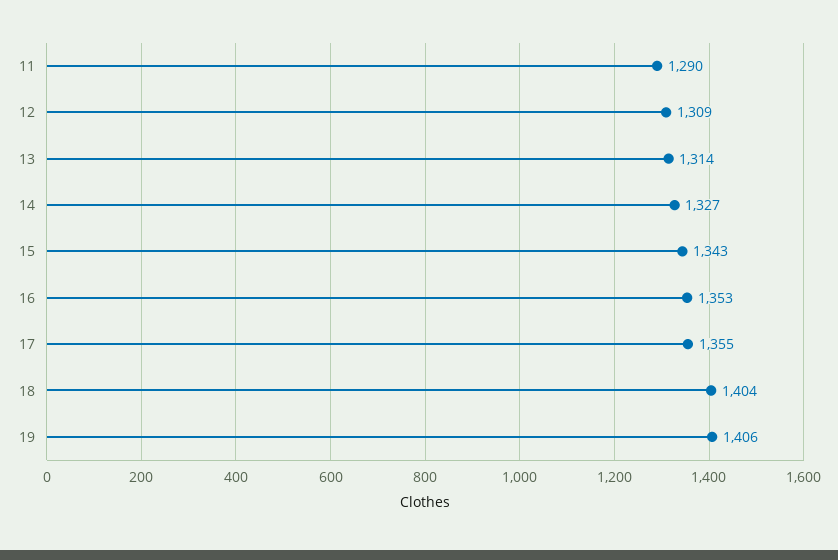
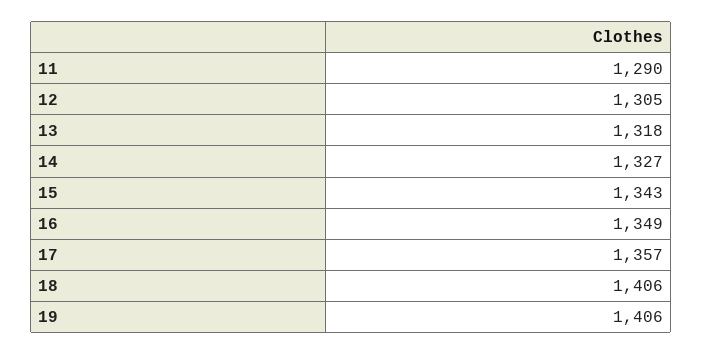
  {
    "11": 1290,
-   "12": 1309,
+   "12": 1305,
-   "13": 1314,
+   "13": 1318,
    "14": 1327,
    "15": 1343,
-   "16": 1353,
+   "16": 1349,
-   "17": 1355,
+   "17": 1357,
-   "18": 1404,
+   "18": 1406,
    "19": 1406
  }

